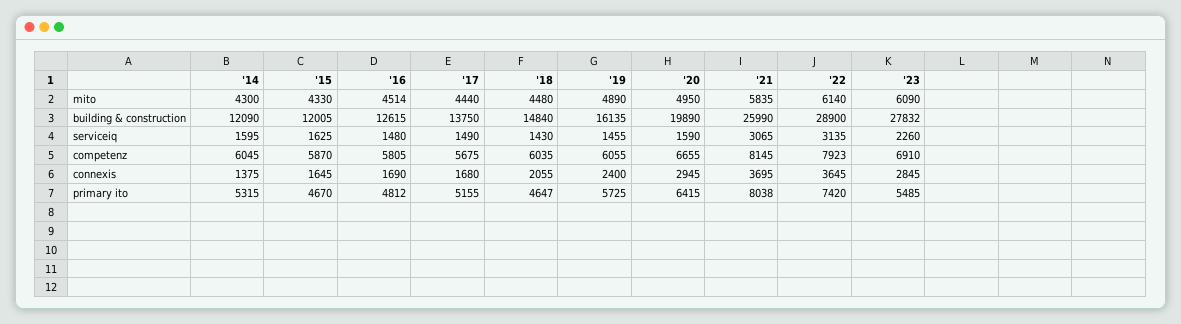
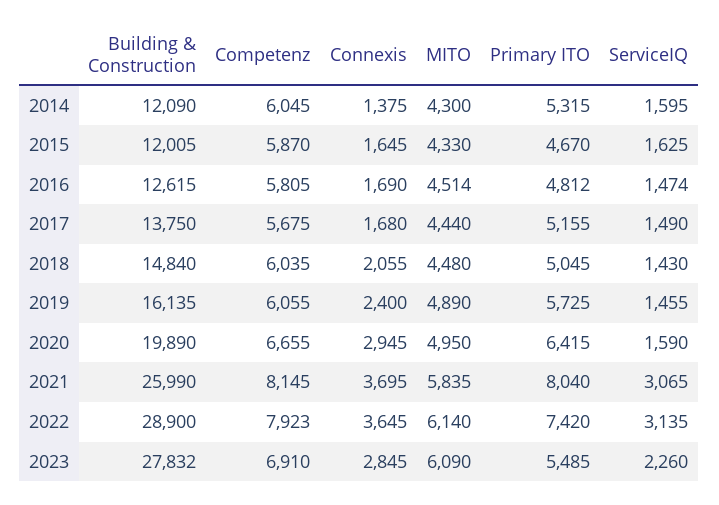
  {
    "'14": {
      "mito": 4300,
      "building & construction": 12090,
      "serviceiq": 1595,
      "competenz": 6045,
      "connexis": 1375,
      "primary ito": 5315
    },
    "'15": {
      "mito": 4330,
      "building & construction": 12005,
      "serviceiq": 1625,
      "competenz": 5870,
      "connexis": 1645,
      "primary ito": 4670
    },
    "'16": {
      "mito": 4514,
      "building & construction": 12615,
-     "serviceiq": 1480,
+     "serviceiq": 1474,
      "competenz": 5805,
      "connexis": 1690,
      "primary ito": 4812
    },
    "'17": {
      "mito": 4440,
      "building & construction": 13750,
      "serviceiq": 1490,
      "competenz": 5675,
      "connexis": 1680,
      "primary ito": 5155
    },
    "'18": {
      "mito": 4480,
      "building & construction": 14840,
      "serviceiq": 1430,
      "competenz": 6035,
      "connexis": 2055,
-     "primary ito": 4647
+     "primary ito": 5045
    },
    "'19": {
      "mito": 4890,
      "building & construction": 16135,
      "serviceiq": 1455,
      "competenz": 6055,
      "connexis": 2400,
      "primary ito": 5725
    },
    "'20": {
      "mito": 4950,
      "building & construction": 19890,
      "serviceiq": 1590,
      "competenz": 6655,
      "connexis": 2945,
      "primary ito": 6415
    },
    "'21": {
      "mito": 5835,
      "building & construction": 25990,
      "serviceiq": 3065,
      "competenz": 8145,
      "connexis": 3695,
-     "primary ito": 8038
+     "primary ito": 8040
    },
    "'22": {
      "mito": 6140,
      "building & construction": 28900,
      "serviceiq": 3135,
      "competenz": 7923,
      "connexis": 3645,
      "primary ito": 7420
    },
    "'23": {
      "mito": 6090,
      "building & construction": 27832,
      "serviceiq": 2260,
      "competenz": 6910,
      "connexis": 2845,
      "primary ito": 5485
    }
  }

